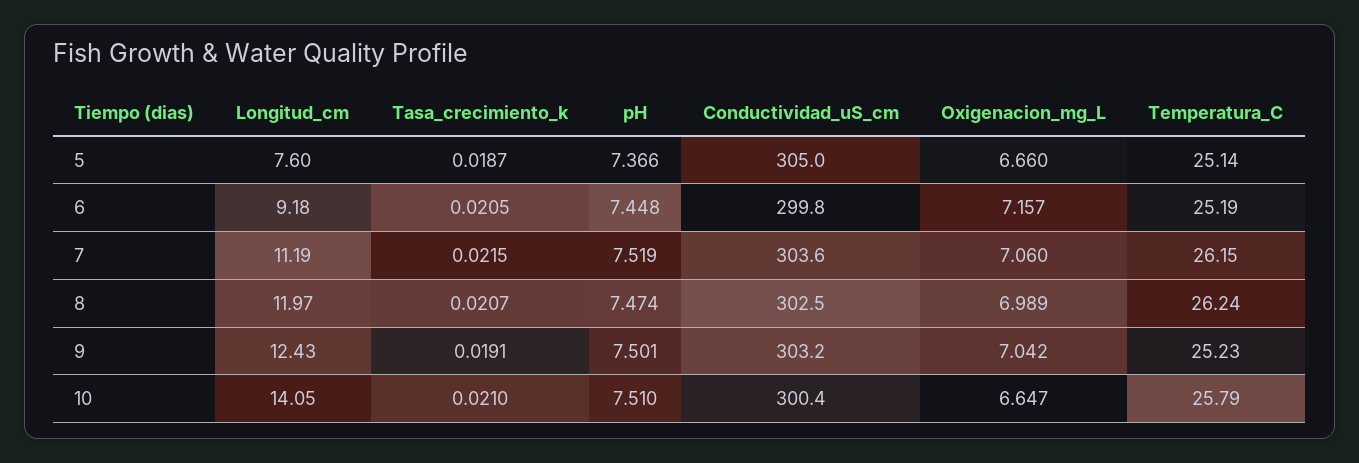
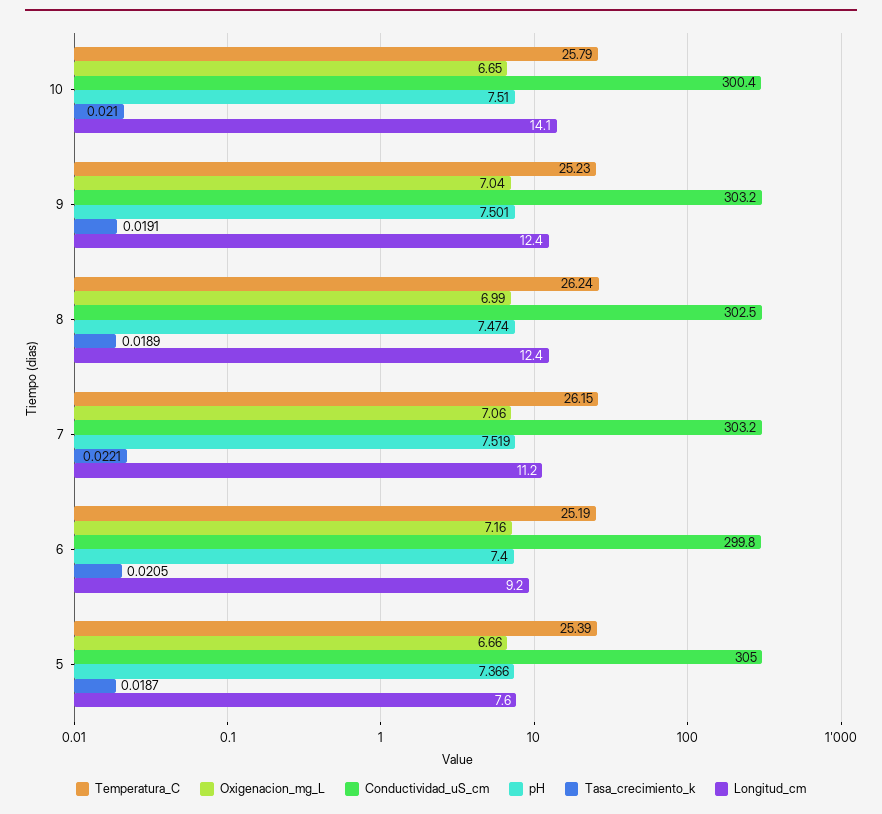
  {
    "Longitud_cm": {
      "5": 7.6,
      "6": 9.18,
      "7": 11.19,
-     "8": 11.97,
+     "8": 12.4,
      "9": 12.43,
      "10": 14.05
    },
    "Tasa_crecimiento_k": {
      "5": 0.0187,
      "6": 0.0205,
-     "7": 0.0215,
+     "7": 0.0221,
-     "8": 0.0207,
+     "8": 0.0189,
      "9": 0.0191,
      "10": 0.021
    },
    "pH": {
      "5": 7.366,
-     "6": 7.448,
+     "6": 7.4,
      "7": 7.519,
      "8": 7.474,
      "9": 7.501,
      "10": 7.51
    },
    "Conductividad_uS_cm": {
      "5": 305,
      "6": 299.8,
-     "7": 303.6,
+     "7": 303.2,
      "8": 302.5,
      "9": 303.2,
      "10": 300.4
    },
    "Oxigenacion_mg_L": {
      "5": 6.66,
      "6": 7.157,
      "7": 7.06,
      "8": 6.989,
      "9": 7.042,
      "10": 6.647
    },
    "Temperatura_C": {
-     "5": 25.14,
+     "5": 25.39,
      "6": 25.19,
      "7": 26.15,
      "8": 26.24,
      "9": 25.23,
      "10": 25.79
    }
  }

